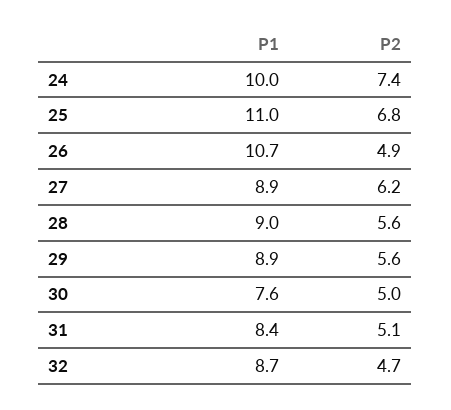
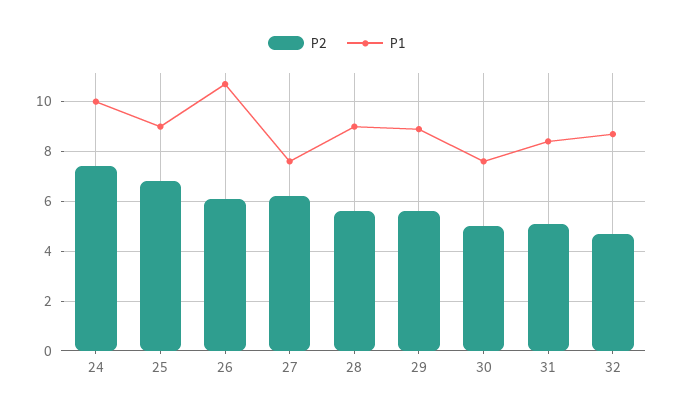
  {
    "P1": {
      "24": 10,
-     "25": 11,
+     "25": 9,
      "26": 10.7,
-     "27": 8.9,
+     "27": 7.5,
      "28": 9,
      "29": 8.9,
      "30": 7.6,
      "31": 8.4,
      "32": 8.7
    },
    "P2": {
      "24": 7.4,
      "25": 6.8,
-     "26": 4.9,
+     "26": 6,
      "27": 6.2,
      "28": 5.6,
      "29": 5.6,
      "30": 5,
      "31": 5.1,
      "32": 4.7
    }
  }

